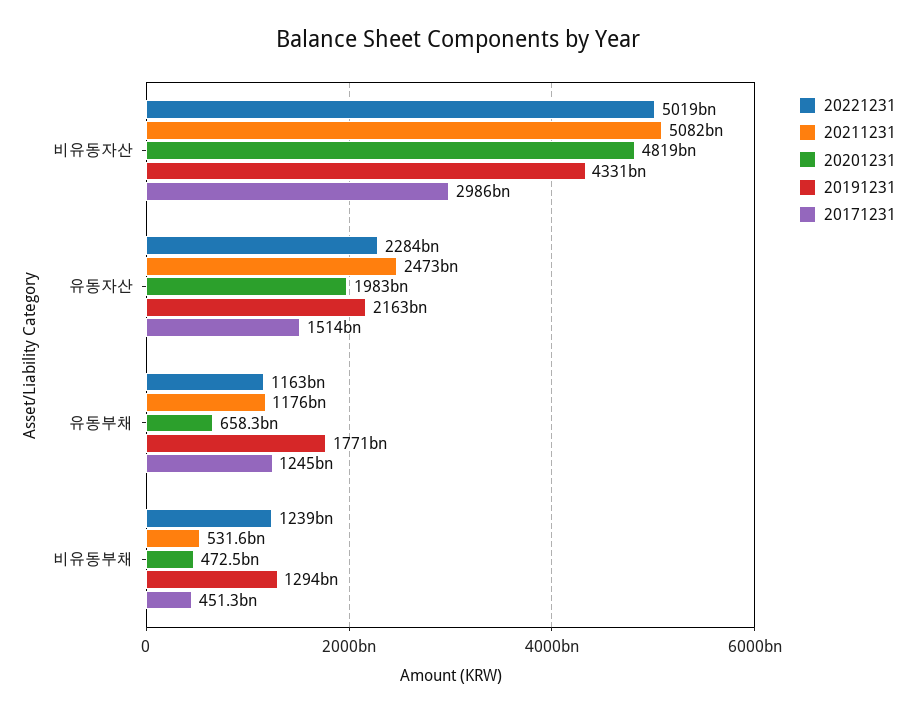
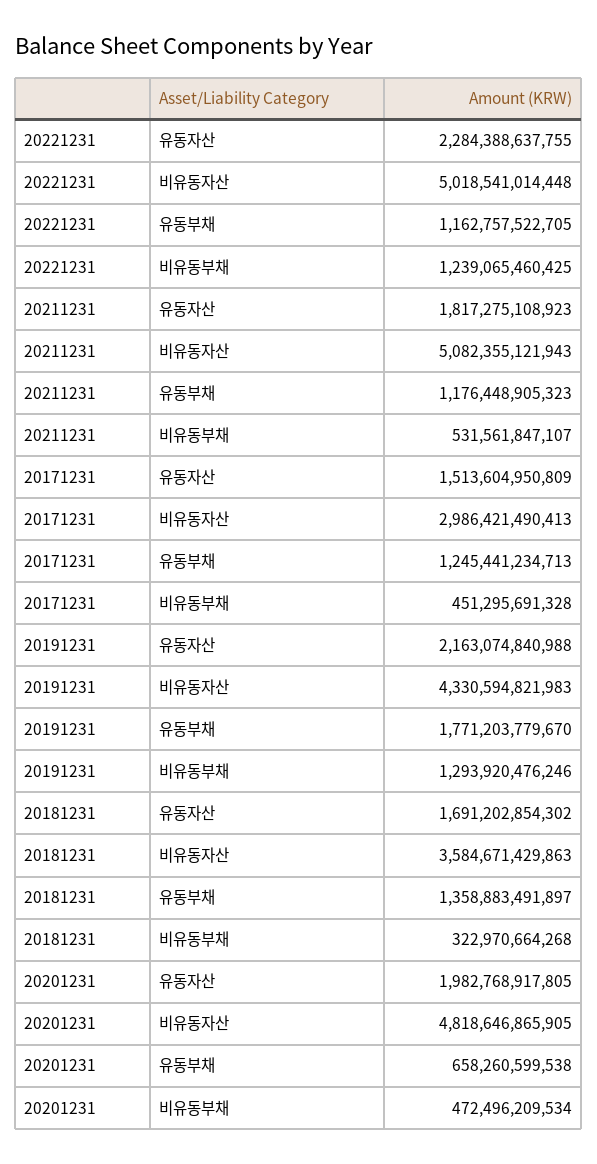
  {
    "20221231": {
      "비유동자산": 5018541014448,
      "유동자산": 2284388637755,
      "유동부채": 1162757522705,
      "비유동부채": 1239065460425
    },
    "20211231": {
      "비유동자산": 5082355121943,
-     "유동자산": 2473000000000,
+     "유동자산": 1817275108923,
      "유동부채": 1176448905323,
      "비유동부채": 531561847107
    },
    "20201231": {
      "비유동자산": 4818646865905,
      "유동자산": 1982768917805,
      "유동부채": 658260599538,
      "비유동부채": 472496209534
    },
    "20191231": {
      "비유동자산": 4330594821983,
      "유동자산": 2163074840988,
      "유동부채": 1771203779670,
      "비유동부채": 1293920476246
    },
    "20171231": {
      "비유동자산": 2986421490413,
      "유동자산": 1513604950809,
      "유동부채": 1245441234713,
      "비유동부채": 451295691328
-   }
+   },
+   "20181231": {
+     "유동자산": 1691202854302,
+     "비유동자산": 3584671429863,
+     "유동부채": 1358883491897,
+     "비유동부채": 322970664268
+   }
  }

